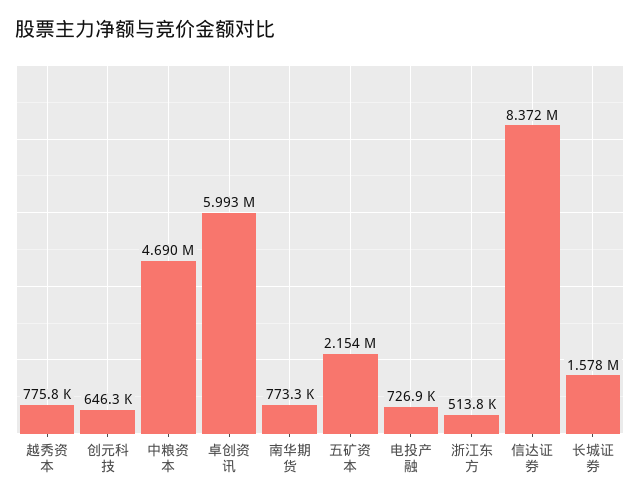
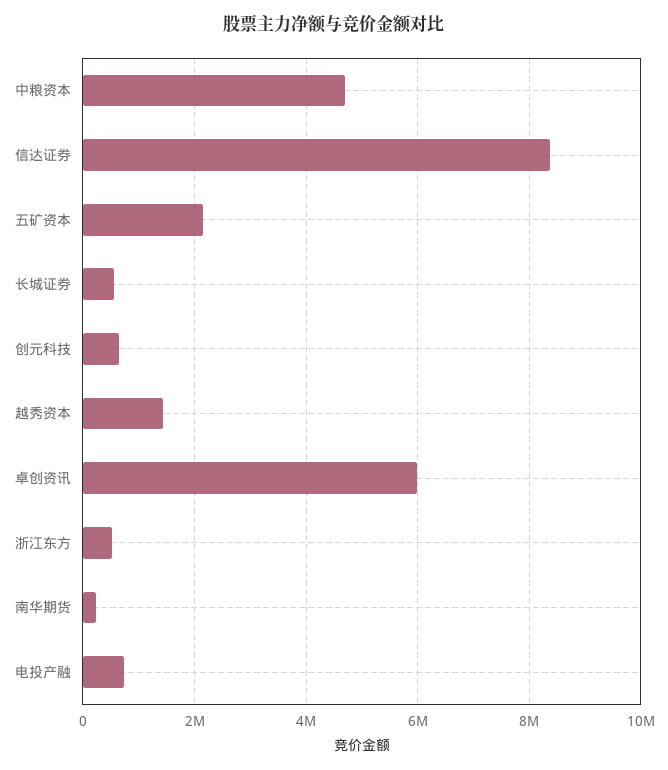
  {
-   "越秀资本": 775800,
+   "越秀资本": 1400000,
    "创元科技": 646300,
    "中粮资本": 4690000,
    "卓创资讯": 5993000,
-   "南华期货": 773300,
+   "南华期货": 200000,
    "五矿资本": 2154000,
    "电投产融": 726900,
    "浙江东方": 513800,
    "信达证券": 8372000,
-   "长城证券": 1578000
+   "长城证券": 600000
  }

